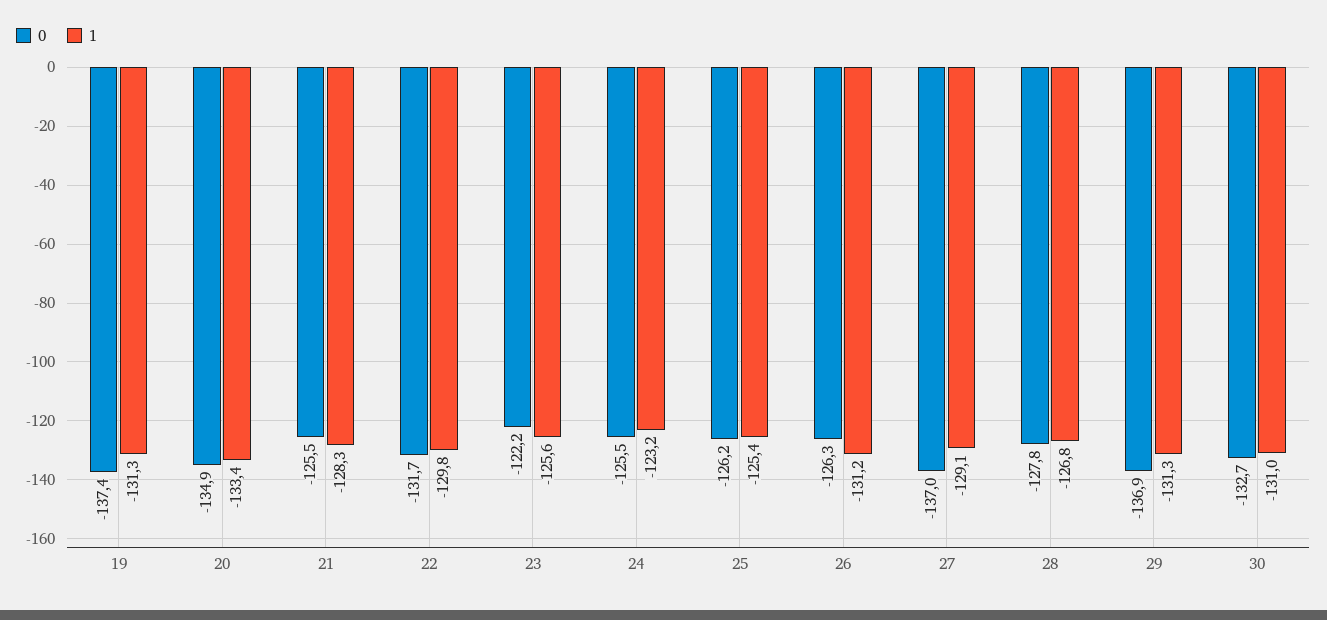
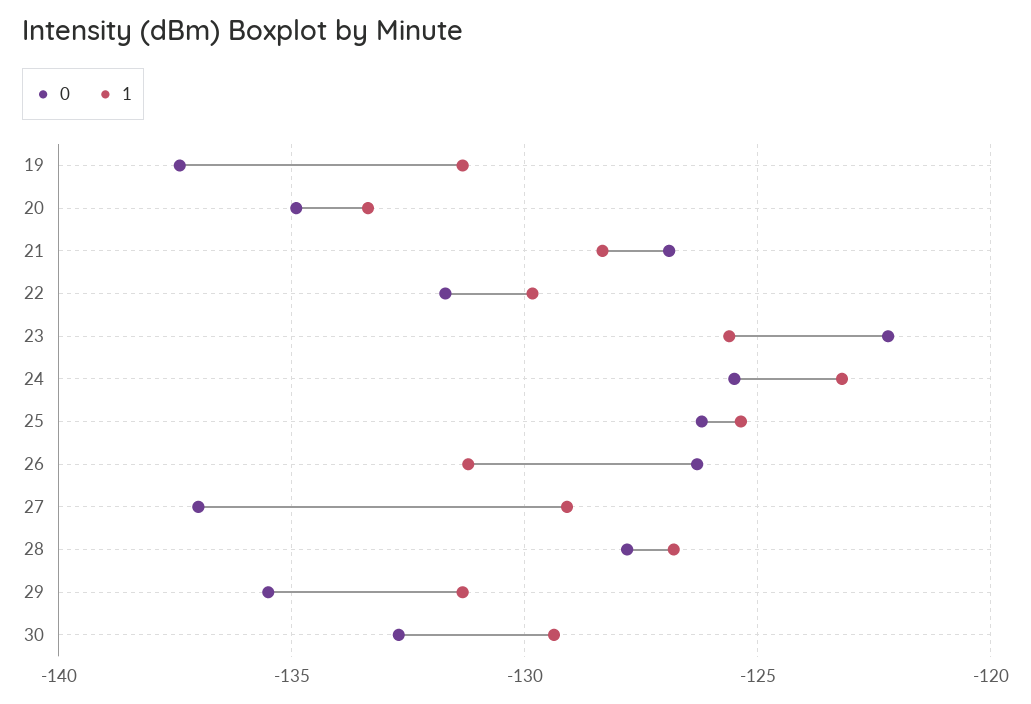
  {
    "0": {
      "19": -137.4,
      "20": -134.9,
-     "21": -125.5,
+     "21": -127,
      "22": -131.7,
      "23": -122.2,
      "24": -125.5,
      "25": -126.2,
      "26": -126.3,
      "27": -137,
      "28": -127.8,
-     "29": -136.9,
+     "29": -135.5,
      "30": -132.7
    },
    "1": {
      "19": -131.3,
      "20": -133.4,
      "21": -128.3,
      "22": -129.8,
      "23": -125.6,
      "24": -123.2,
      "25": -125.4,
      "26": -131.2,
      "27": -129.1,
      "28": -126.8,
      "29": -131.3,
-     "30": -131
+     "30": -129.5
    }
  }

